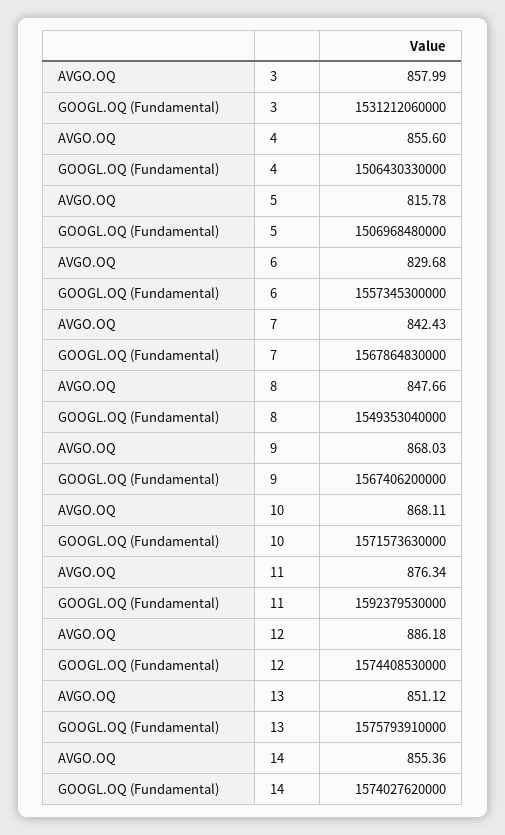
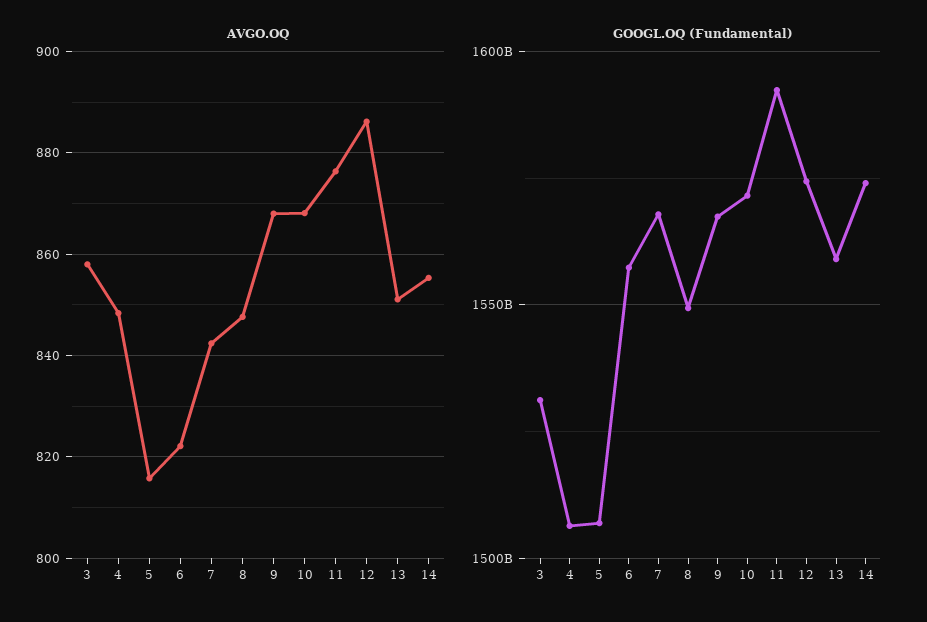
  {
    "AVGO.OQ": {
      "3": 857.99,
-     "4": 855.6,
+     "4": 848,
      "5": 815.78,
-     "6": 829.68,
+     "6": 822,
      "7": 842.43,
      "8": 847.66,
      "9": 868.03,
      "10": 868.11,
      "11": 876.34,
      "12": 886.18,
      "13": 851.12,
      "14": 855.36
    },
    "GOOGL.OQ (Fundamental)": {
      "3": 1531212060000,
      "4": 1506430330000,
      "5": 1506968480000,
      "6": 1557345300000,
      "7": 1567864830000,
      "8": 1549353040000,
      "9": 1567406200000,
      "10": 1571573630000,
      "11": 1592379530000,
      "12": 1574408530000,
-     "13": 1575793910000,
+     "13": 1560000000000,
      "14": 1574027620000
    }
  }

